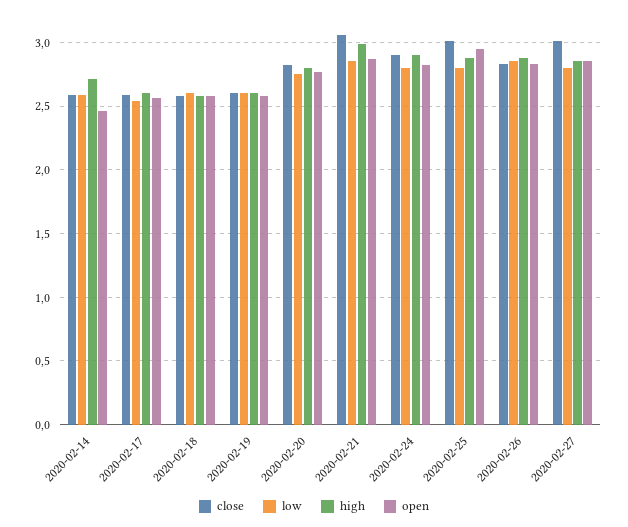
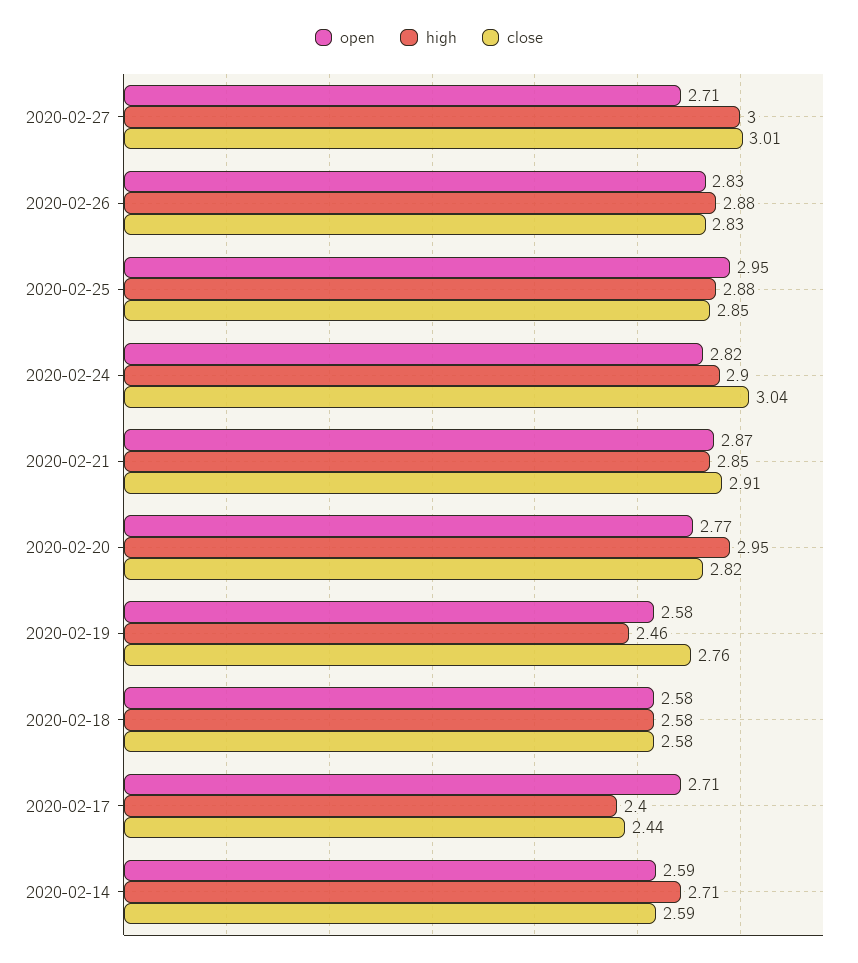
  {
    "close": {
      "2020-02-14": 2.59,
-     "2020-02-17": 2.6,
+     "2020-02-17": 2.44,
      "2020-02-18": 2.58,
-     "2020-02-19": 2.6,
+     "2020-02-19": 2.76,
      "2020-02-20": 2.82,
-     "2020-02-21": 3.05,
+     "2020-02-21": 2.91,
-     "2020-02-24": 2.9,
+     "2020-02-24": 3.04,
-     "2020-02-25": 3,
+     "2020-02-25": 2.85,
      "2020-02-26": 2.83,
      "2020-02-27": 3.01
    },
-   "low": {
-     "2020-02-14": 2.6,
-     "2020-02-17": 2.55,
-     "2020-02-18": 2.6,
-     "2020-02-19": 2.6,
-     "2020-02-20": 2.75,
-     "2020-02-21": 2.85,
-     "2020-02-24": 2.8,
-     "2020-02-25": 2.8,
-     "2020-02-26": 2.85,
-     "2020-02-27": 2.8
-   },
    "high": {
      "2020-02-14": 2.71,
-     "2020-02-17": 2.6,
+     "2020-02-17": 2.4,
      "2020-02-18": 2.58,
-     "2020-02-19": 2.6,
+     "2020-02-19": 2.46,
-     "2020-02-20": 2.8,
+     "2020-02-20": 2.95,
-     "2020-02-21": 3,
+     "2020-02-21": 2.85,
      "2020-02-24": 2.9,
      "2020-02-25": 2.88,
      "2020-02-26": 2.88,
-     "2020-02-27": 2.85
+     "2020-02-27": 3
    },
    "open": {
-     "2020-02-14": 2.45,
+     "2020-02-14": 2.59,
-     "2020-02-17": 2.55,
+     "2020-02-17": 2.71,
      "2020-02-18": 2.58,
      "2020-02-19": 2.58,
      "2020-02-20": 2.77,
      "2020-02-21": 2.87,
      "2020-02-24": 2.82,
      "2020-02-25": 2.95,
      "2020-02-26": 2.83,
-     "2020-02-27": 2.85
+     "2020-02-27": 2.71
    }
  }

